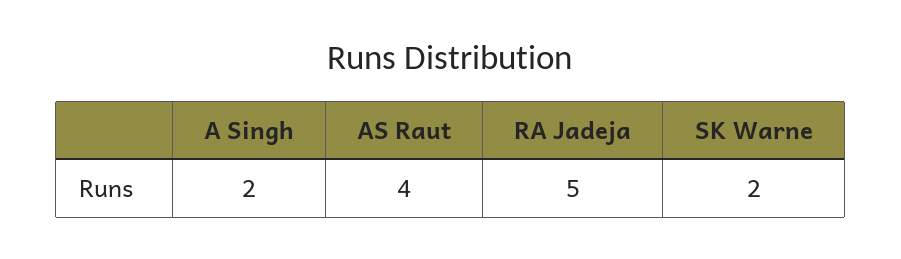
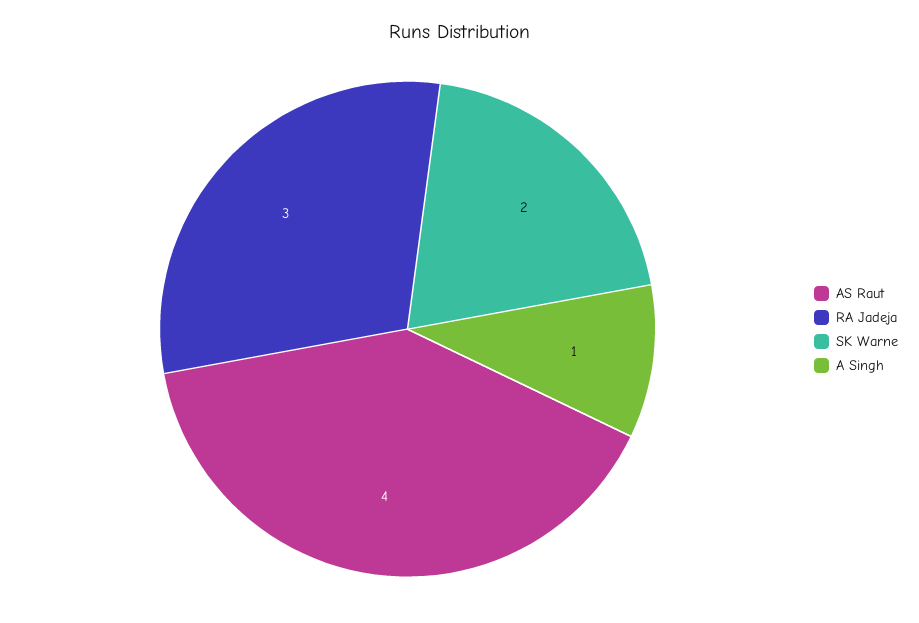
  {
-   "A Singh": 2,
+   "A Singh": 1,
    "AS Raut": 4,
-   "RA Jadeja": 5,
+   "RA Jadeja": 3,
    "SK Warne": 2
  }

